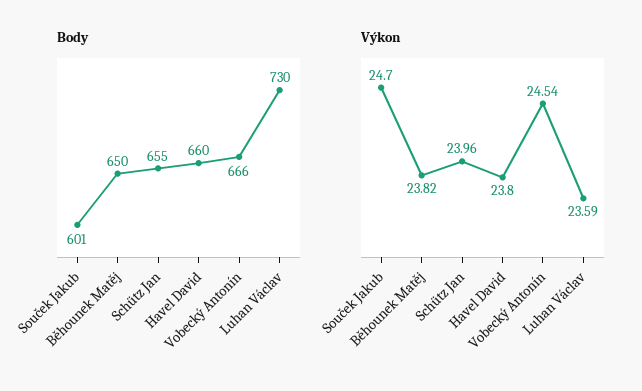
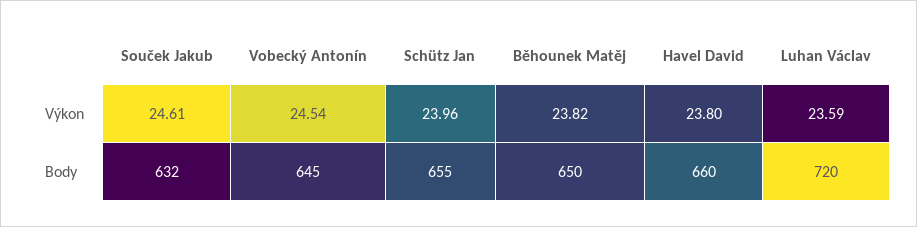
  {
    "Body": {
-     "Souček Jakub": 601,
+     "Souček Jakub": 632,
      "Běhounek Matěj": 650,
      "Schütz Jan": 655,
      "Havel David": 660,
-     "Vobecký Antonín": 666,
+     "Vobecký Antonín": 645,
-     "Luhan Václav": 730
+     "Luhan Václav": 720
    },
    "Výkon": {
-     "Souček Jakub": 24.7,
+     "Souček Jakub": 24.61,
      "Běhounek Matěj": 23.82,
      "Schütz Jan": 23.96,
      "Havel David": 23.8,
      "Vobecký Antonín": 24.54,
      "Luhan Václav": 23.59
    }
  }

